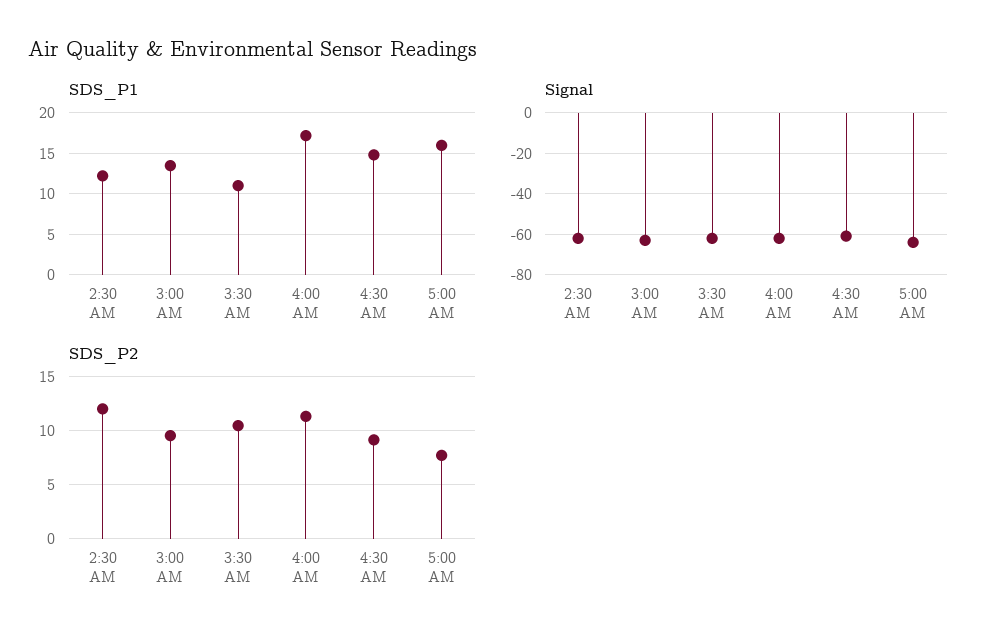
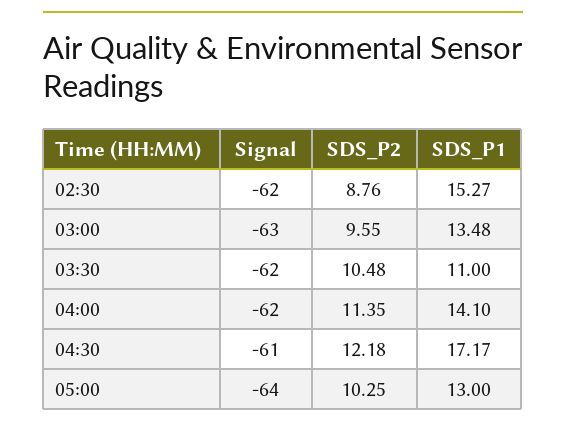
  {
    "SDS_P1": {
-     "2:30 AM": 12,
+     "2:30 AM": 15.27,
      "3:00 AM": 13.48,
      "3:30 AM": 11,
-     "4:00 AM": 17,
+     "4:00 AM": 14.1,
-     "4:30 AM": 15,
+     "4:30 AM": 17.17,
-     "5:00 AM": 16
+     "5:00 AM": 13
    },
    "Signal": {
      "2:30 AM": -62,
      "3:00 AM": -63,
      "3:30 AM": -62,
      "4:00 AM": -62,
      "4:30 AM": -61,
      "5:00 AM": -64
    },
    "SDS_P2": {
-     "2:30 AM": 12,
+     "2:30 AM": 8.76,
      "3:00 AM": 9.55,
      "3:30 AM": 10.48,
      "4:00 AM": 11.35,
-     "4:30 AM": 9,
+     "4:30 AM": 12.18,
-     "5:00 AM": 8
+     "5:00 AM": 10.25
    }
  }

